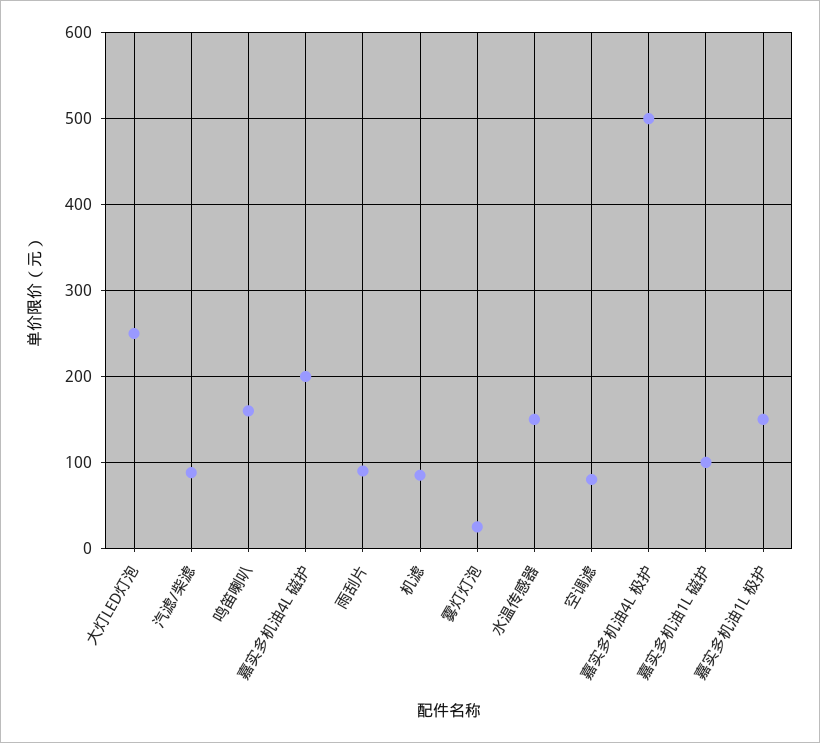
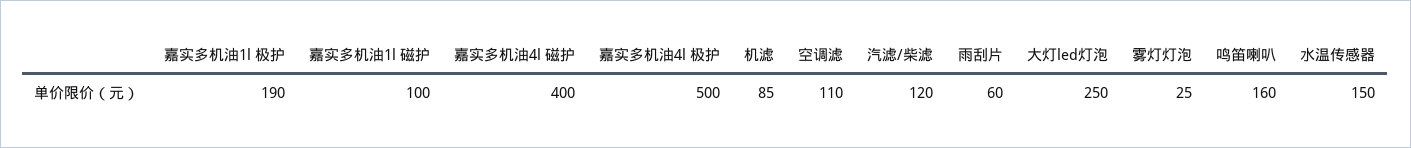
  {
    "大灯LED灯泡": 250,
-   "汽滤/柴滤": 90,
+   "汽滤/柴滤": 120,
    "鸣笛喇叭": 160,
-   "嘉实多机油4L 磁护": 200,
+   "嘉实多机油4L 磁护": 400,
-   "雨刮片": 90,
+   "雨刮片": 60,
    "机滤": 85,
    "雾灯灯泡": 25,
    "水温传感器": 150,
-   "空调滤": 80,
+   "空调滤": 110,
    "嘉实多机油4L 极护": 500,
    "嘉实多机油1L 磁护": 100,
-   "嘉实多机油1L 极护": 150
+   "嘉实多机油1L 极护": 190
  }

